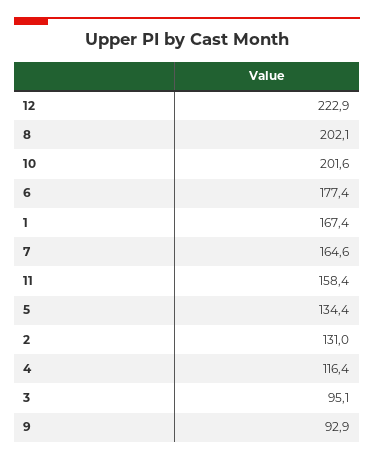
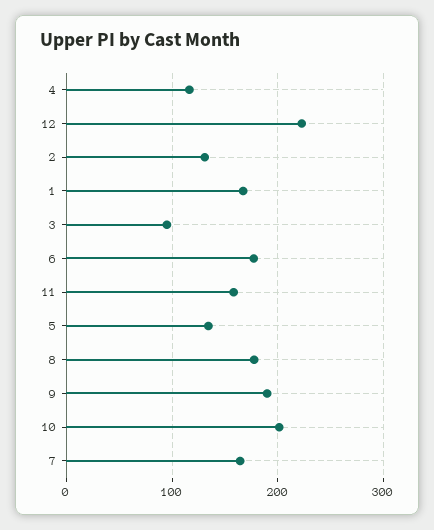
  {
    "12": 222.9,
-   "8": 202.1,
+   "8": 180,
    "10": 201.6,
    "6": 177.4,
    "1": 167.4,
    "7": 164.6,
    "11": 158.4,
    "5": 134.4,
    "2": 131,
    "4": 116.4,
    "3": 95.1,
-   "9": 92.9
+   "9": 190
  }

